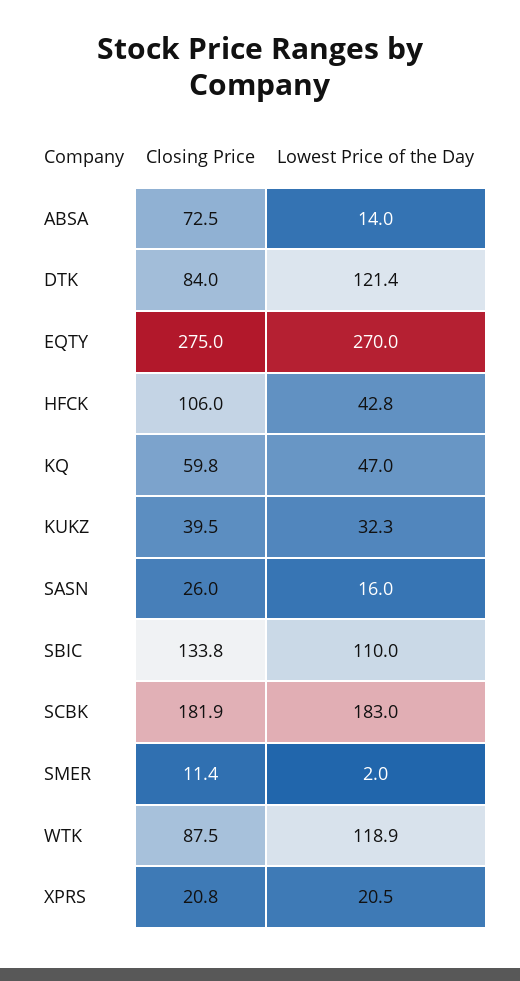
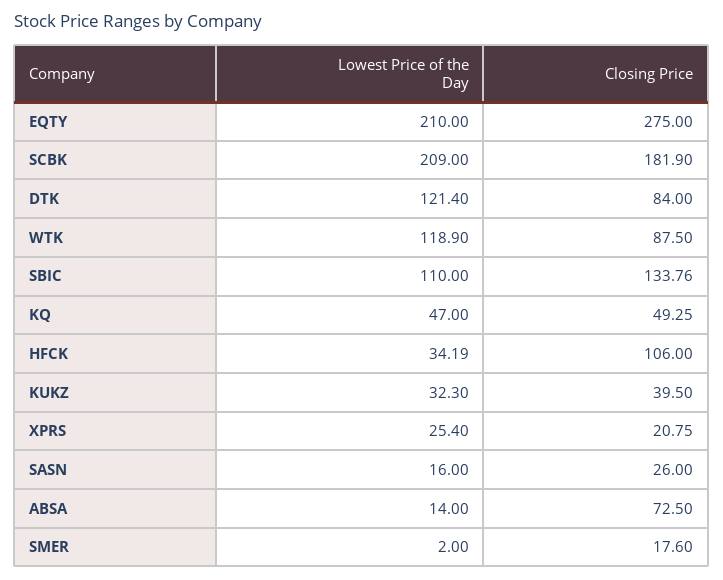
  {
    "Closing Price": {
      "ABSA": 72.5,
      "DTK": 84,
      "EQTY": 275,
      "HFCK": 106,
-     "KQ": 59.8,
+     "KQ": 49.25,
      "KUKZ": 39.5,
      "SASN": 26,
      "SBIC": 133.76,
      "SCBK": 181.9,
-     "SMER": 11.4,
+     "SMER": 17.6,
      "WTK": 87.5,
      "XPRS": 20.75
    },
    "Lowest Price of the Day": {
      "ABSA": 14,
      "DTK": 121.4,
-     "EQTY": 270,
+     "EQTY": 210,
-     "HFCK": 42.8,
+     "HFCK": 34.19,
      "KQ": 47,
      "KUKZ": 32.3,
      "SASN": 16,
      "SBIC": 110,
-     "SCBK": 183,
+     "SCBK": 209,
      "SMER": 2,
      "WTK": 118.9,
-     "XPRS": 20.5
+     "XPRS": 25.4
    }
  }

